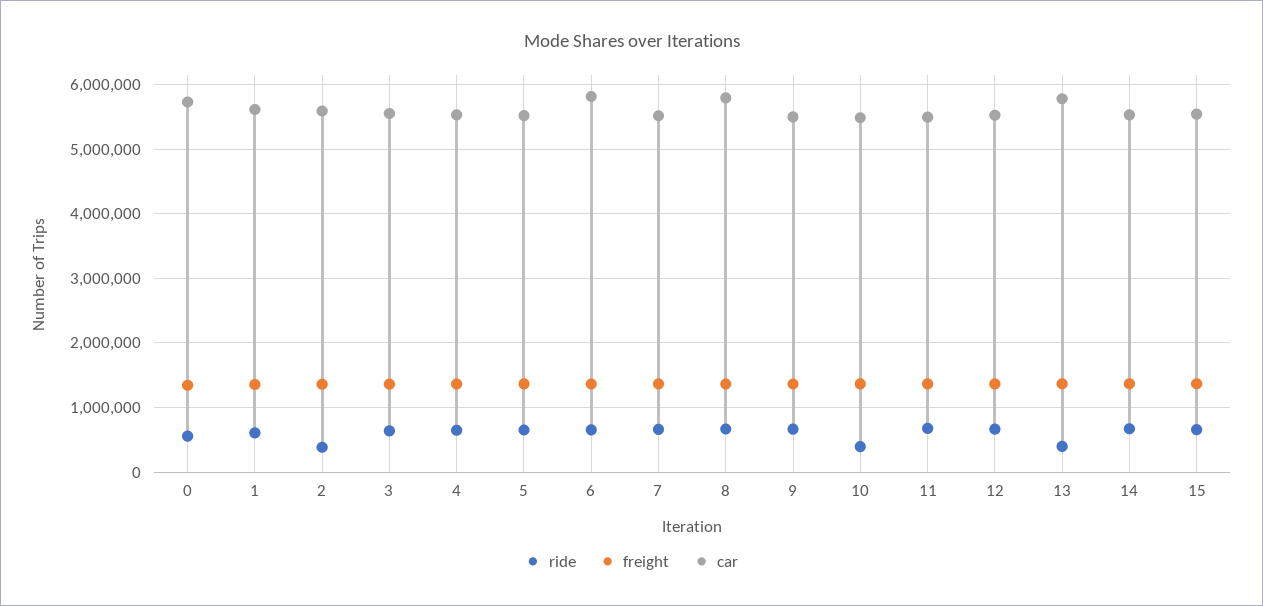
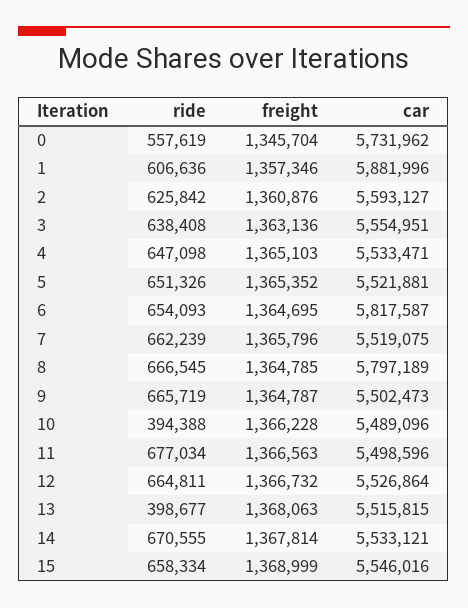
  {
    "ride": {
      "0": 557619,
      "1": 606636,
-     "2": 400000,
+     "2": 625842,
      "3": 638408,
      "4": 647098,
      "5": 651326,
      "6": 654093,
      "7": 662239,
      "8": 666545,
      "9": 665719,
      "10": 394388,
      "11": 677034,
      "12": 664811,
      "13": 398677,
      "14": 670555,
      "15": 658334
    },
    "freight": {
      "0": 1345704,
      "1": 1357346,
      "2": 1360876,
      "3": 1363136,
      "4": 1365103,
      "5": 1365352,
      "6": 1364695,
      "7": 1365796,
      "8": 1364785,
      "9": 1364787,
      "10": 1366228,
      "11": 1366563,
      "12": 1366732,
      "13": 1368063,
      "14": 1367814,
      "15": 1368999
    },
    "car": {
      "0": 5731962,
-     "1": 5600000,
+     "1": 5881996,
      "2": 5593127,
      "3": 5554951,
      "4": 5533471,
      "5": 5521881,
      "6": 5817587,
      "7": 5519075,
      "8": 5797189,
      "9": 5502473,
      "10": 5489096,
      "11": 5498596,
      "12": 5526864,
-     "13": 5800000,
+     "13": 5515815,
      "14": 5533121,
      "15": 5546016
    }
  }

